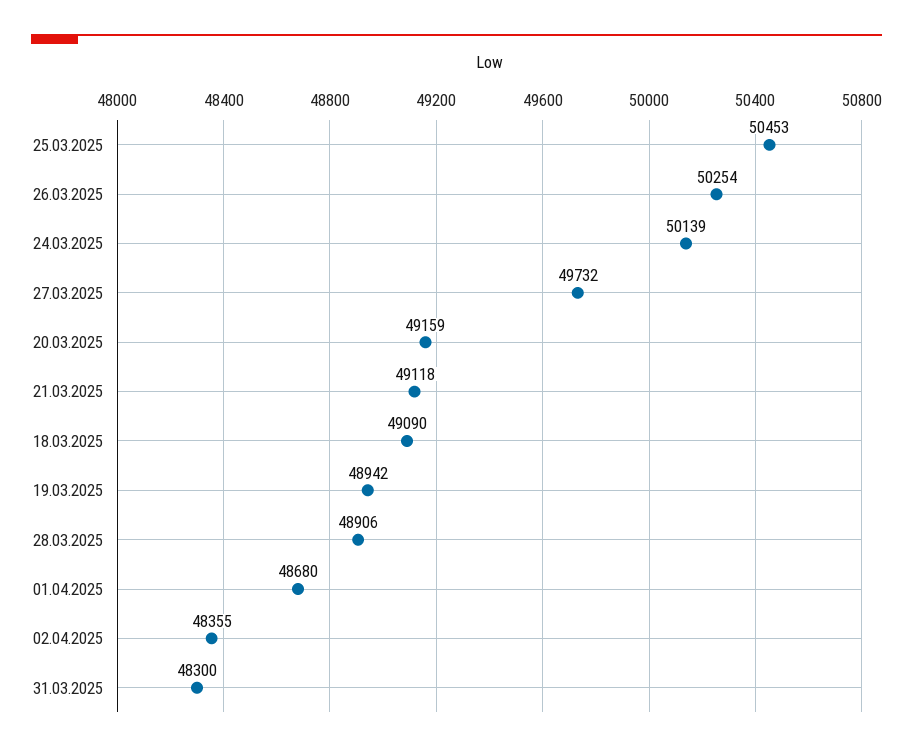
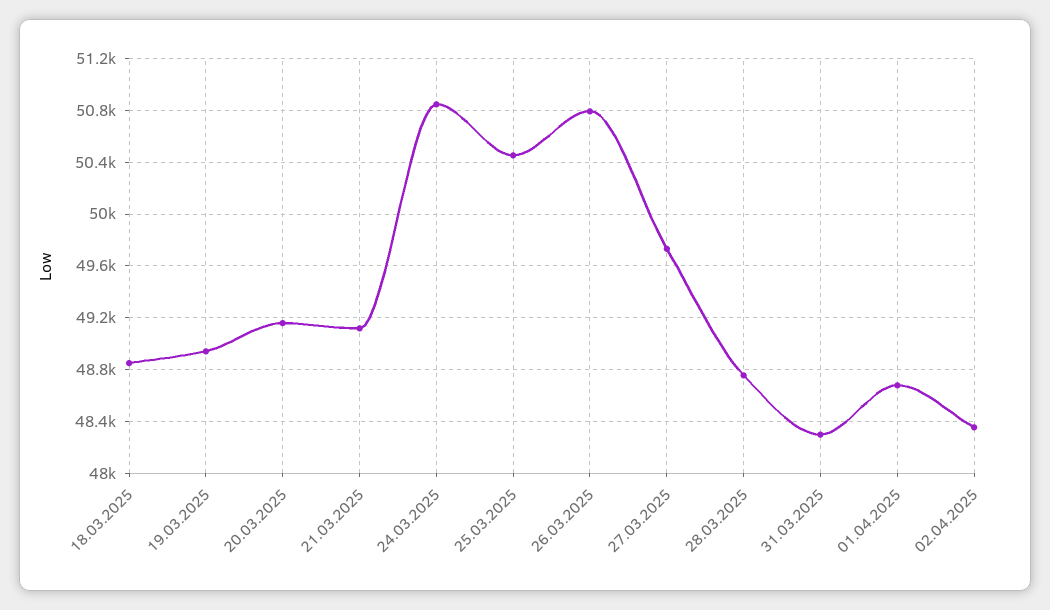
  {
    "25.03.2025": 50453,
-   "26.03.2025": 50254,
+   "26.03.2025": 50800,
-   "24.03.2025": 50139,
+   "24.03.2025": 50850,
    "27.03.2025": 49732,
    "20.03.2025": 49159,
    "21.03.2025": 49118,
-   "18.03.2025": 49090,
+   "18.03.2025": 48850,
    "19.03.2025": 48942,
-   "28.03.2025": 48906,
+   "28.03.2025": 48750,
    "01.04.2025": 48680,
    "02.04.2025": 48355,
    "31.03.2025": 48300
  }

